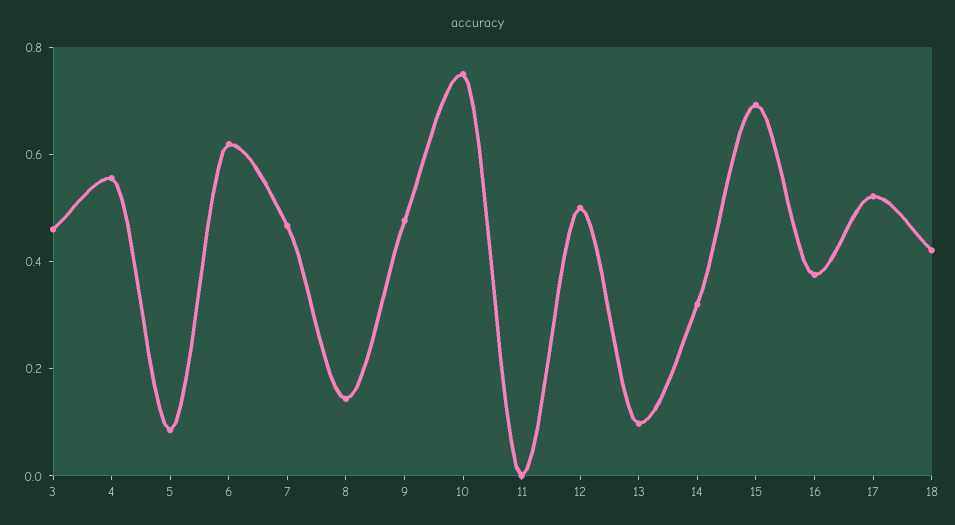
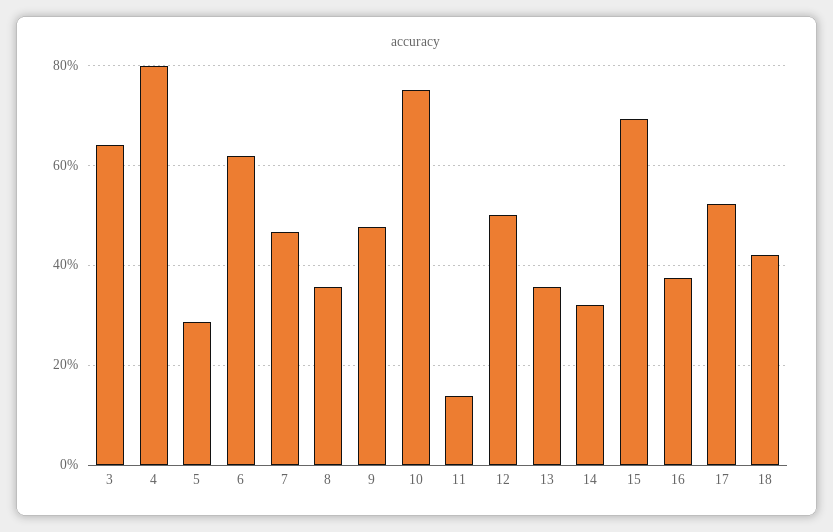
  {
-   "3": 0.45,
+   "3": 0.64,
-   "4": 0.55,
+   "4": 0.8,
-   "5": 0.1,
+   "5": 0.28,
    "6": 0.62,
    "7": 0.46,
-   "8": 0.15,
+   "8": 0.36,
    "9": 0.48,
    "10": 0.76,
-   "11": 0,
+   "11": 0.14,
    "12": 0.5,
-   "13": 0.1,
+   "13": 0.36,
    "14": 0.32,
    "15": 0.7,
    "16": 0.38,
    "17": 0.52,
    "18": 0.42
  }

